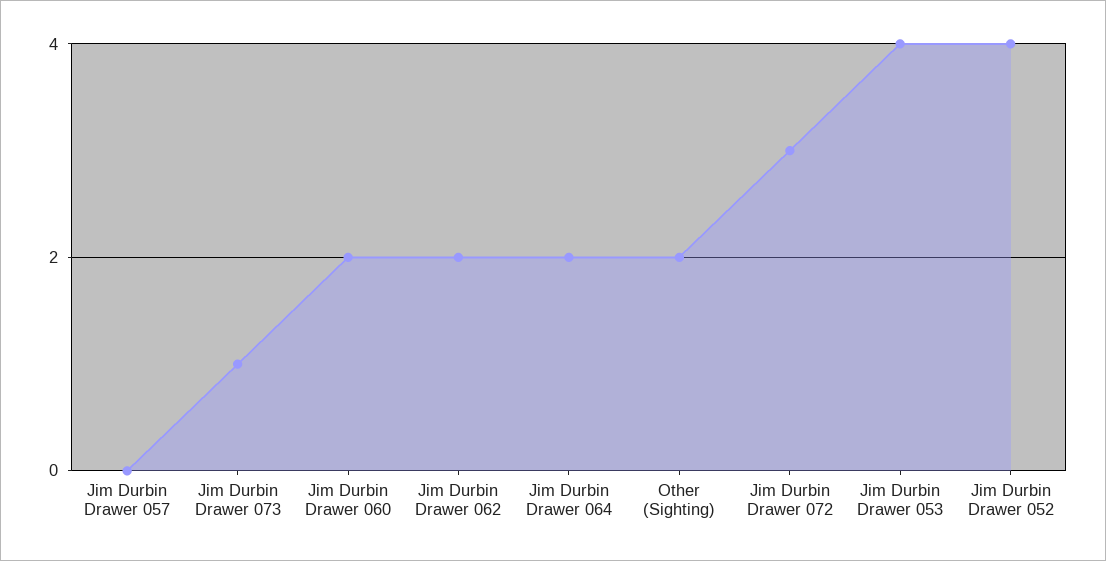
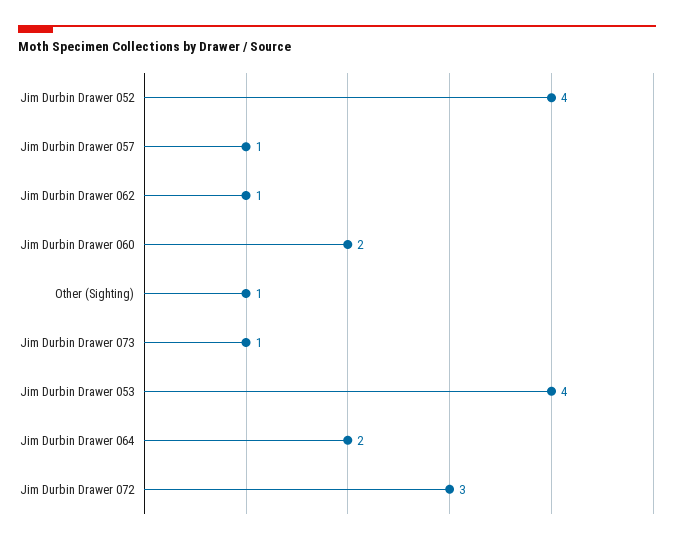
  {
-   "Jim Durbin Drawer 057": 0,
+   "Jim Durbin Drawer 057": 1,
    "Jim Durbin Drawer 073": 1,
    "Jim Durbin Drawer 060": 2,
-   "Jim Durbin Drawer 062": 2,
+   "Jim Durbin Drawer 062": 1,
    "Jim Durbin Drawer 064": 2,
-   "Other (Sighting)": 2,
+   "Other (Sighting)": 1,
    "Jim Durbin Drawer 072": 3,
    "Jim Durbin Drawer 053": 4,
    "Jim Durbin Drawer 052": 4
  }

